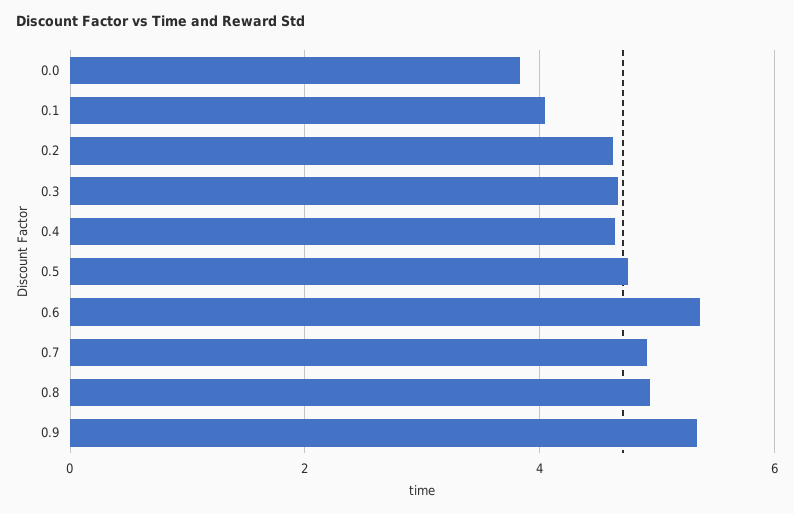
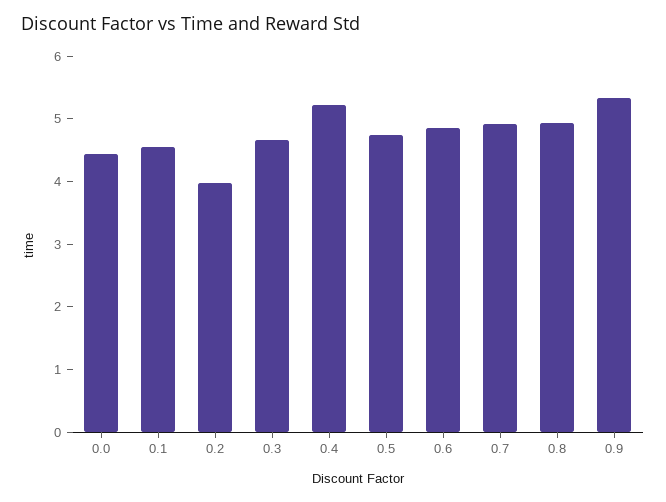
  {
-   "0.0": 3.8,
+   "0.0": 4.4,
-   "0.1": 4,
+   "0.1": 4.6,
-   "0.2": 4.6,
+   "0.2": 4,
    "0.3": 4.6,
-   "0.4": 4.6,
+   "0.4": 5.2,
    "0.5": 4.8,
-   "0.6": 5.4,
+   "0.6": 4.8,
    "0.7": 5,
    "0.8": 5,
    "0.9": 5.4
  }

